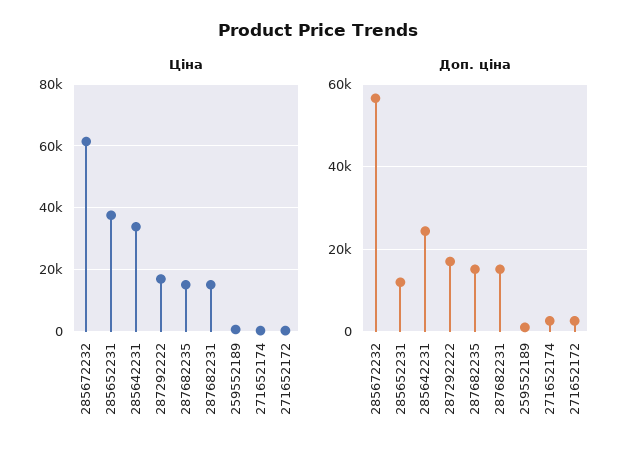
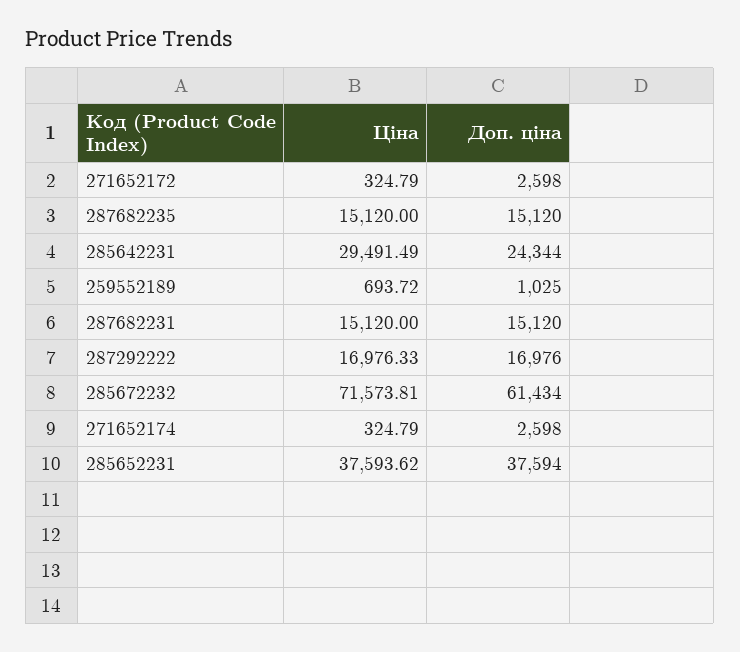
  {
    "Ціна": {
-     "285672232": 62000,
+     "285672232": 71573.81,
      "285652231": 37593.62,
-     "285642231": 34000,
+     "285642231": 29491.49,
      "287292222": 16976.33,
      "287682235": 15120,
      "287682231": 15120,
      "259552189": 693.72,
      "271652174": 324.79,
      "271652172": 324.79
    },
    "Доп. ціна": {
-     "285672232": 56000,
+     "285672232": 61434,
-     "285652231": 12000,
+     "285652231": 37594,
      "285642231": 24344,
      "287292222": 16976,
      "287682235": 15120,
      "287682231": 15120,
      "259552189": 1025,
      "271652174": 2598,
      "271652172": 2598
    }
  }

